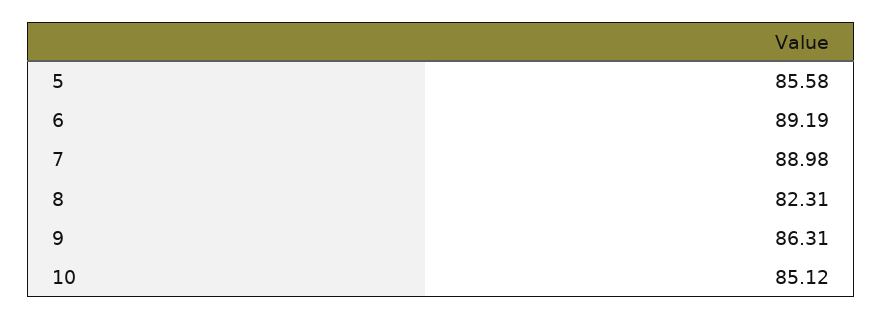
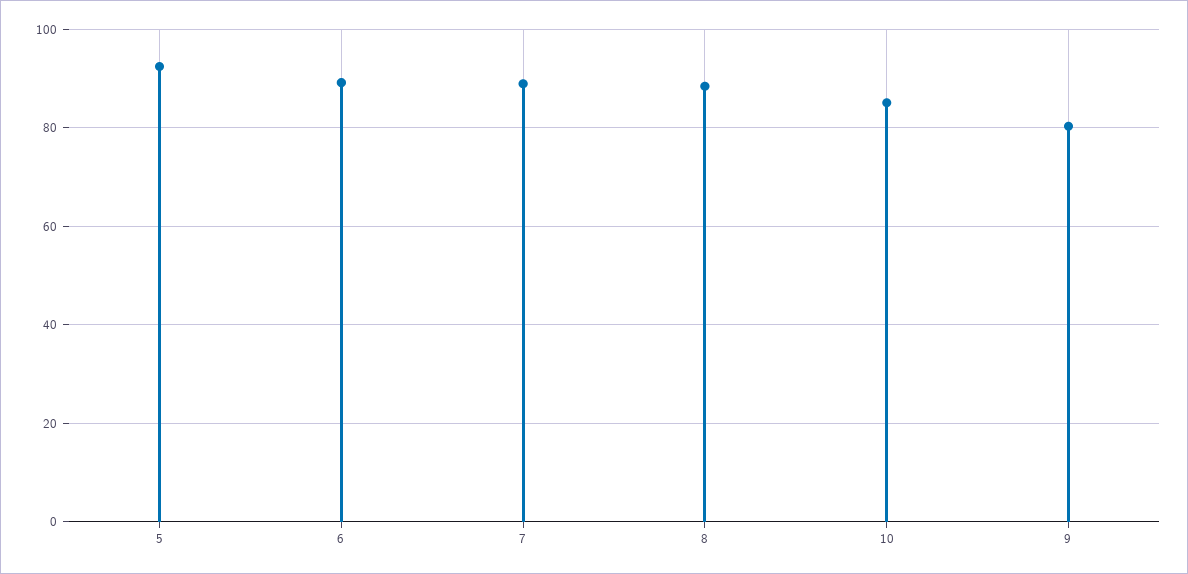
  {
-   "5": 85.58,
+   "5": 92,
    "6": 89.19,
    "7": 88.98,
-   "8": 82.31,
+   "8": 88,
-   "9": 86.31,
+   "9": 80,
    "10": 85.12
  }

